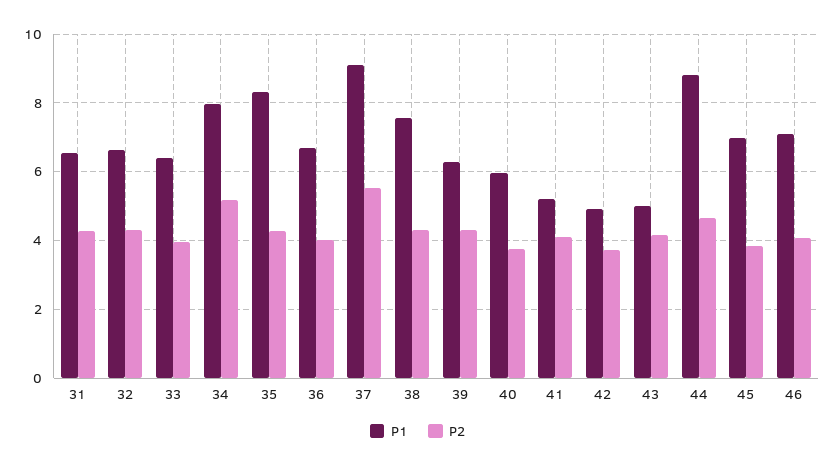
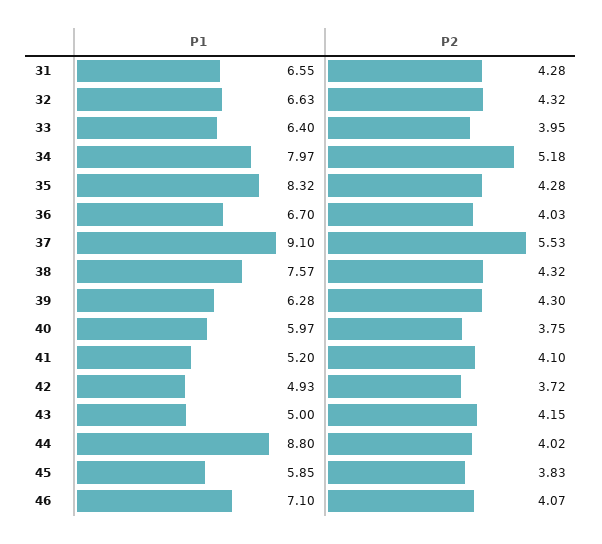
  {
    "P1": {
      "31": 6.55,
      "32": 6.63,
      "33": 6.4,
      "34": 7.97,
      "35": 8.32,
      "36": 6.7,
      "37": 9.1,
      "38": 7.57,
      "39": 6.28,
      "40": 5.97,
      "41": 5.2,
      "42": 4.93,
      "43": 5,
      "44": 8.8,
-     "45": 7,
+     "45": 5.85,
      "46": 7.1
    },
    "P2": {
      "31": 4.28,
      "32": 4.32,
      "33": 3.95,
      "34": 5.18,
      "35": 4.28,
      "36": 4.03,
      "37": 5.53,
      "38": 4.32,
      "39": 4.3,
      "40": 3.75,
      "41": 4.1,
      "42": 3.72,
      "43": 4.15,
-     "44": 4.6,
+     "44": 4.02,
      "45": 3.83,
      "46": 4.07
    }
  }

